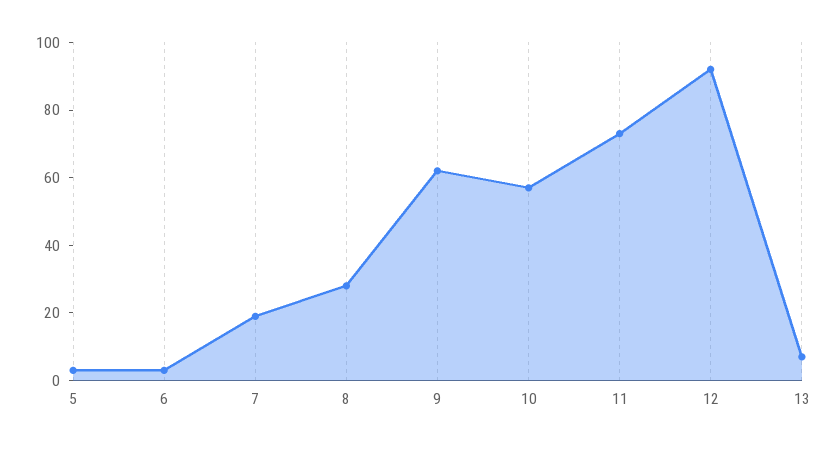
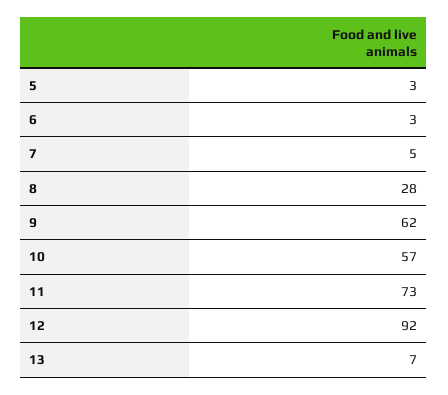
  {
    "5": 3,
    "6": 3,
-   "7": 20,
+   "7": 5,
    "8": 28,
    "9": 62,
    "10": 57,
    "11": 73,
    "12": 92,
    "13": 7
  }

